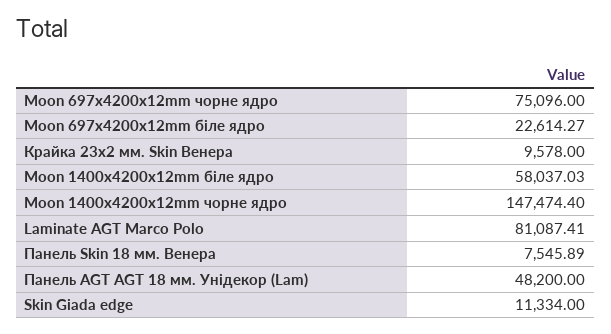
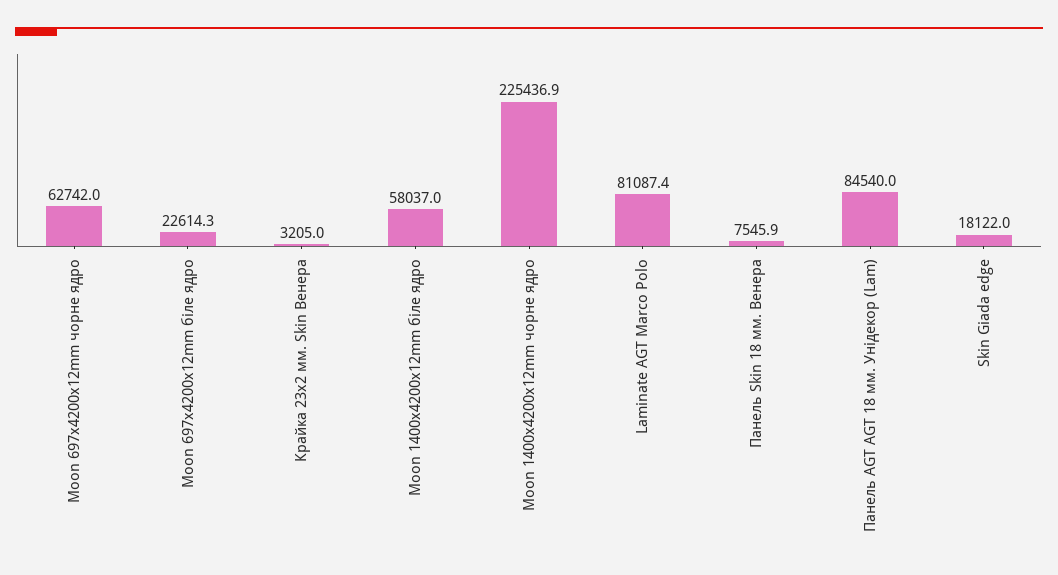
  {
-   "Moon 697x4200x12mm чорне ядро": 75096,
+   "Moon 697x4200x12mm чорне ядро": 62742,
    "Moon 697x4200x12mm біле ядро": 22614.27,
-   "Крайка 23x2 мм. Skin Венера": 9578,
+   "Крайка 23x2 мм. Skin Венера": 3205,
    "Moon 1400x4200x12mm біле ядро": 58037.03,
-   "Moon 1400x4200x12mm чорне ядро": 147474.4,
+   "Moon 1400x4200x12mm чорне ядро": 225436.9,
    "Laminate AGT Marco Polo": 81087.41,
    "Панель Skin 18 мм. Венера": 7545.89,
-   "Панель AGT AGT 18 мм. Унідекор (Lam)": 48200,
+   "Панель AGT AGT 18 мм. Унідекор (Lam)": 84540,
-   "Skin Giada edge": 11334
+   "Skin Giada edge": 18122
  }

